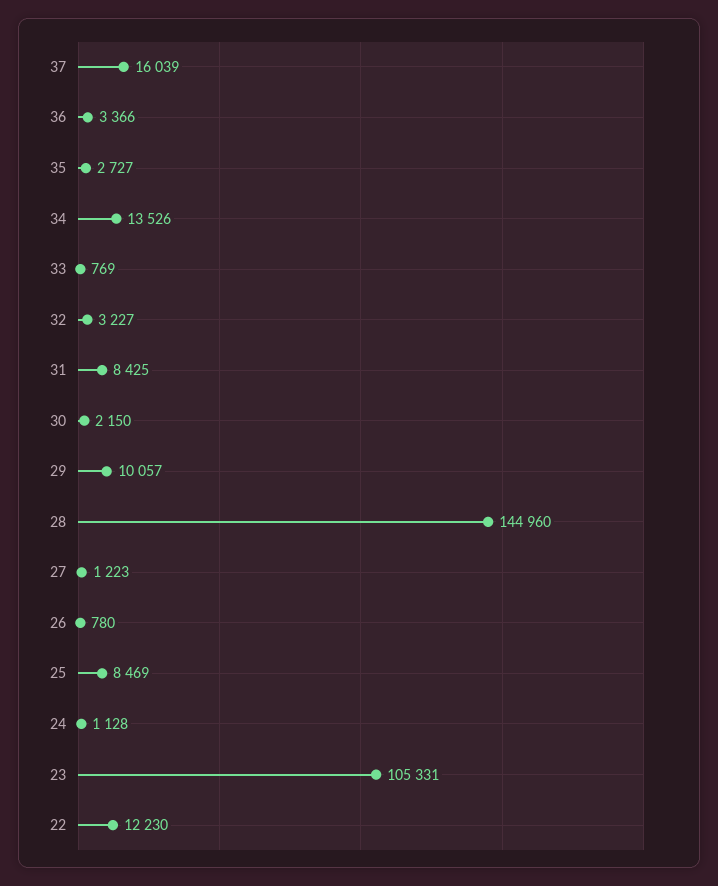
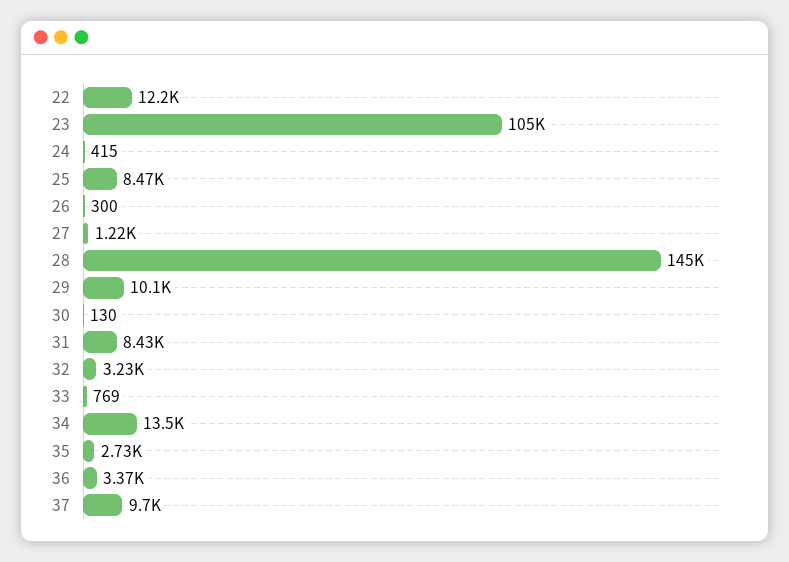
  {
-   "37": 16039,
+   "37": 9700,
    "36": 3366,
    "35": 2727,
    "34": 13526,
    "33": 769,
    "32": 3227,
    "31": 8425,
-   "30": 2150,
+   "30": 130,
    "29": 10057,
    "28": 144960,
    "27": 1223,
-   "26": 780,
+   "26": 300,
    "25": 8469,
-   "24": 1128,
+   "24": 415,
    "23": 105331,
    "22": 12230
  }

